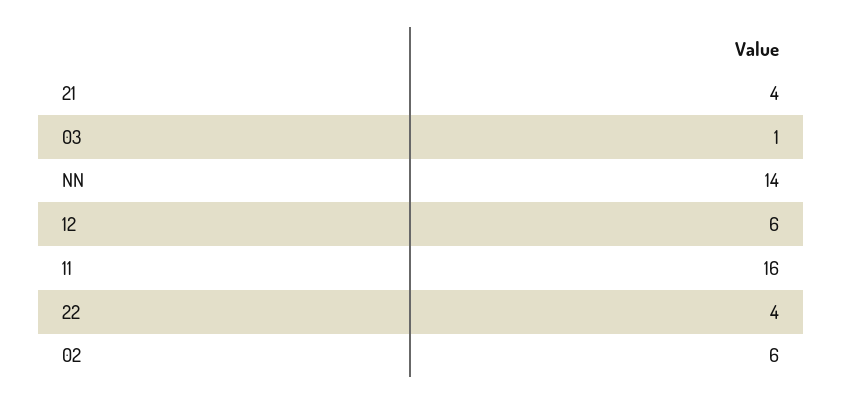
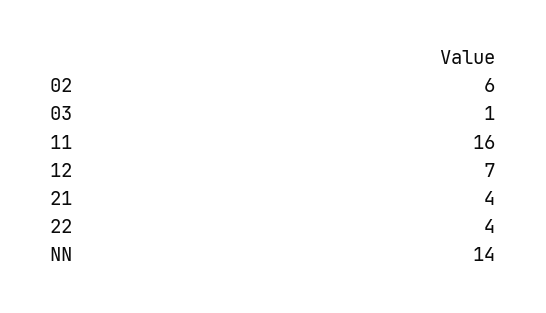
  {
    "21": 4,
    "03": 1,
    "NN": 14,
-   "12": 6,
+   "12": 7,
    "11": 16,
    "22": 4,
    "02": 6
  }

